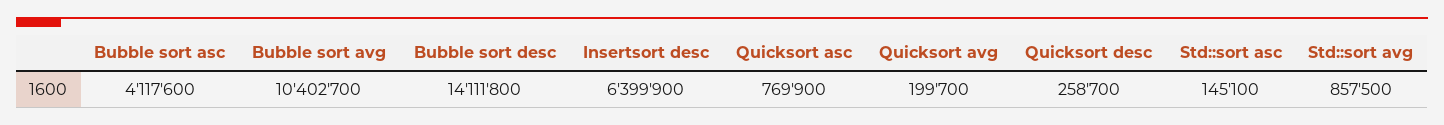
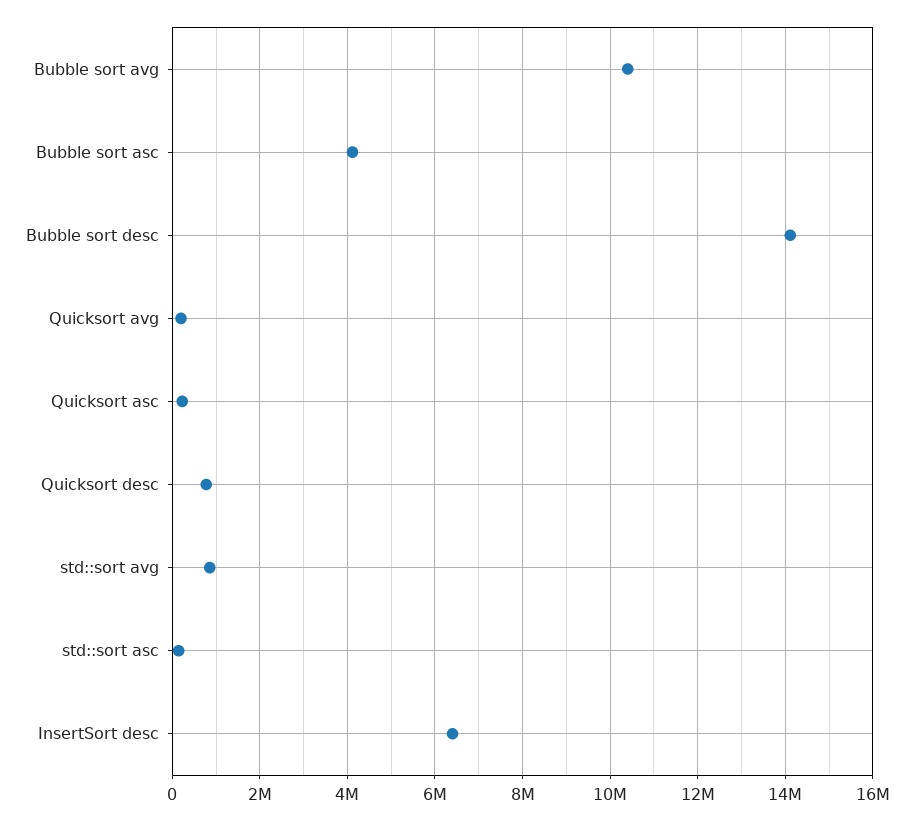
  {
    "Bubble sort asc": 4117600,
    "Bubble sort avg": 10402700,
    "Bubble sort desc": 14111800,
    "Insertsort desc": 6399900,
-   "Quicksort asc": 769900,
+   "Quicksort asc": 200000,
    "Quicksort avg": 199700,
-   "Quicksort desc": 258700,
+   "Quicksort desc": 800000,
    "Std::sort asc": 145100,
    "Std::sort avg": 857500
  }

